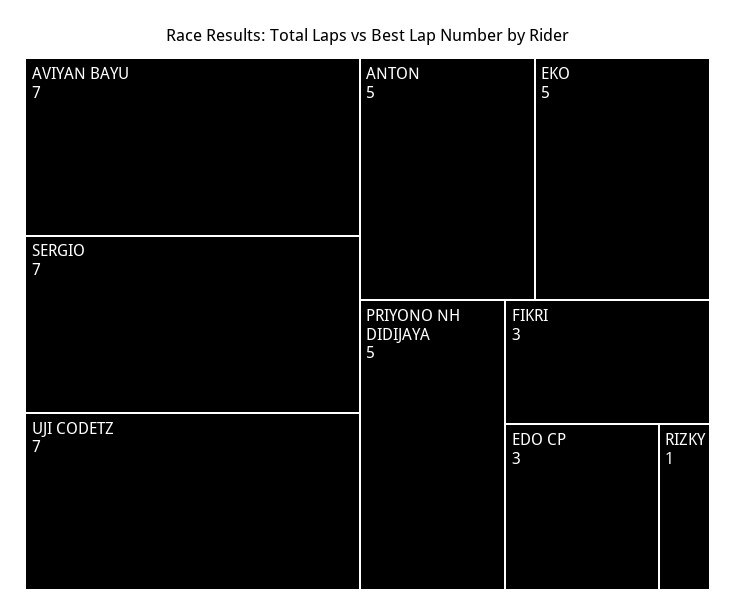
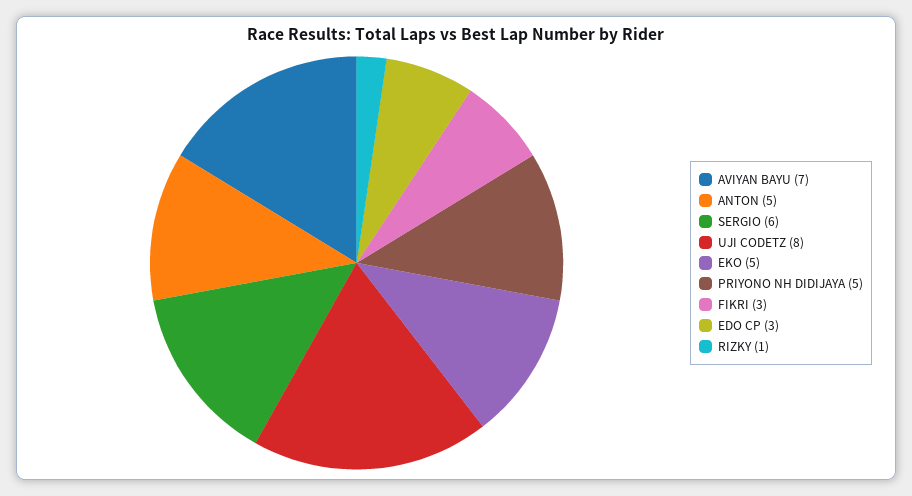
  {
    "AVIYAN BAYU": 7,
-   "SERGIO": 7,
+   "SERGIO": 6,
-   "UJI CODETZ": 7,
+   "UJI CODETZ": 8,
    "ANTON": 5,
    "EKO": 5,
    "PRIYONO NH DIDIJAYA": 5,
    "FIKRI": 3,
    "EDO CP": 3,
    "RIZKY": 1
  }

